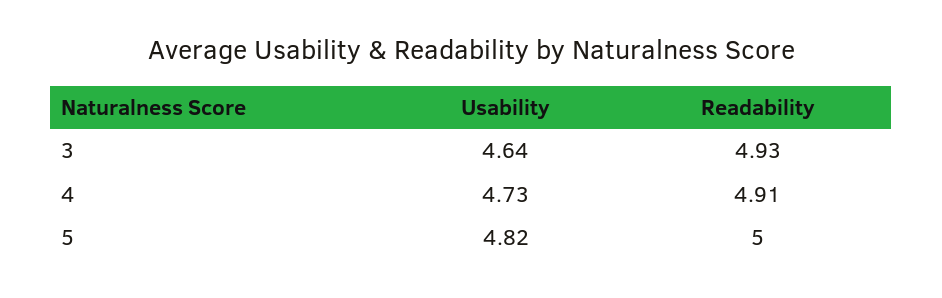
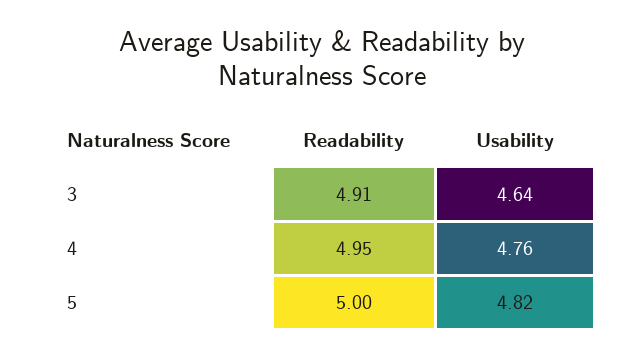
  {
    "Usability": {
      "3": 4.64,
-     "4": 4.73,
+     "4": 4.76,
      "5": 4.82
    },
    "Readability": {
-     "3": 4.93,
+     "3": 4.91,
-     "4": 4.91,
+     "4": 4.95,
      "5": 5
    }
  }

